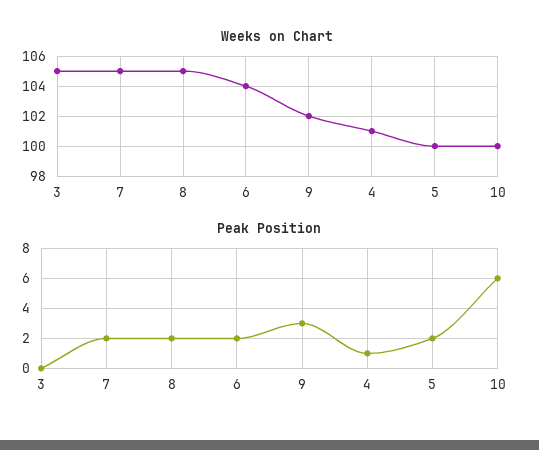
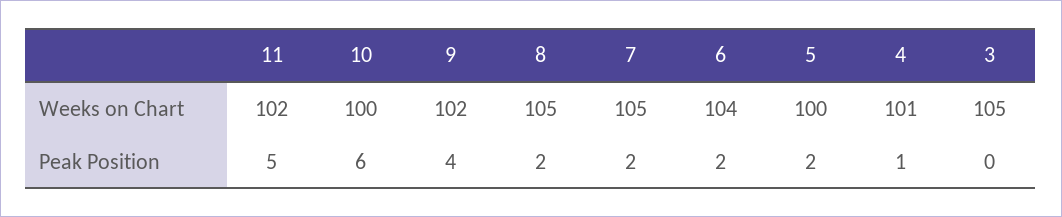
  {
    "Weeks on Chart": {
      "3": 105,
      "7": 105,
      "8": 105,
      "6": 104,
      "9": 102,
      "4": 101,
      "5": 100,
-     "10": 100
+     "10": 100,
+     "11": 102
    },
    "Peak Position": {
      "3": 0,
      "7": 2,
      "8": 2,
      "6": 2,
-     "9": 3,
+     "9": 4,
      "4": 1,
      "5": 2,
-     "10": 6
+     "10": 6,
+     "11": 5
    }
  }

